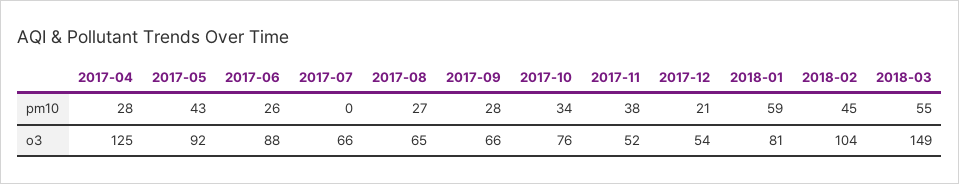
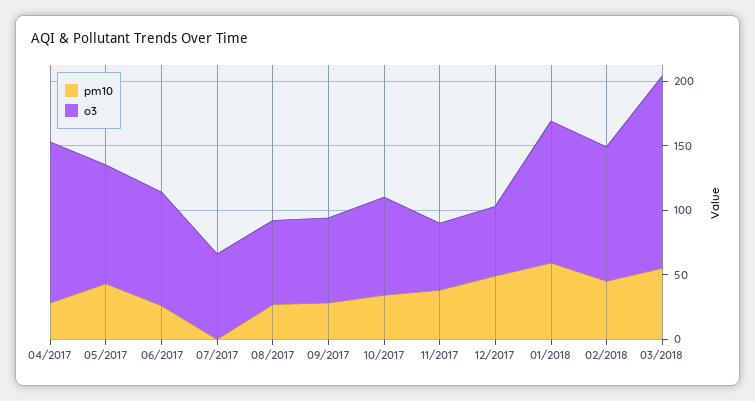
  {
    "pm10": {
      "2017-04": 28,
      "2017-05": 43,
      "2017-06": 26,
      "2017-07": 0,
      "2017-08": 27,
      "2017-09": 28,
      "2017-10": 34,
      "2017-11": 38,
-     "2017-12": 21,
+     "2017-12": 50,
      "2018-01": 59,
      "2018-02": 45,
      "2018-03": 55
    },
    "o3": {
      "2017-04": 125,
      "2017-05": 92,
      "2017-06": 88,
      "2017-07": 66,
      "2017-08": 65,
      "2017-09": 66,
      "2017-10": 76,
      "2017-11": 52,
      "2017-12": 54,
-     "2018-01": 81,
+     "2018-01": 110,
      "2018-02": 104,
      "2018-03": 149
    }
  }

